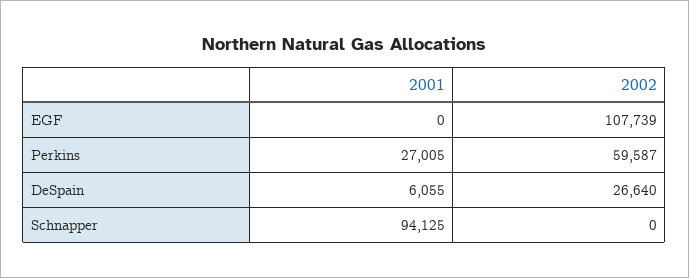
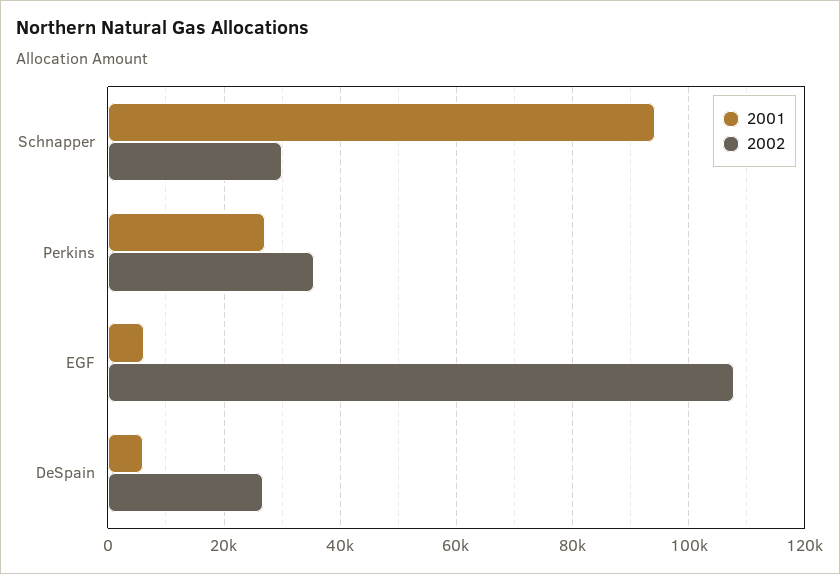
  {
    "2001": {
-     "EGF": 0,
+     "EGF": 6000,
      "Perkins": 27005,
      "DeSpain": 6055,
      "Schnapper": 94125
    },
    "2002": {
      "EGF": 107739,
-     "Perkins": 59587,
+     "Perkins": 36000,
      "DeSpain": 26640,
-     "Schnapper": 0
+     "Schnapper": 30000
    }
  }

